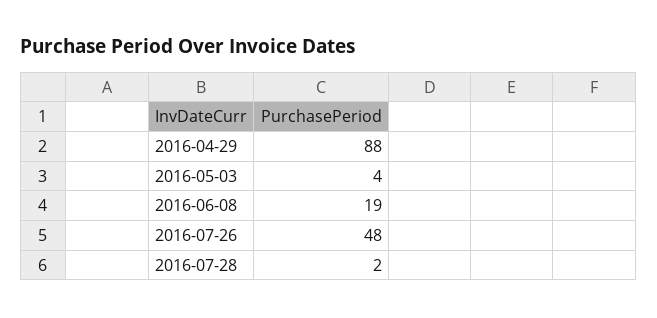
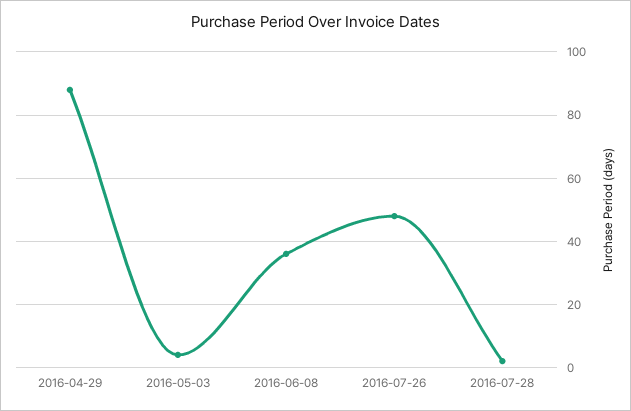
  {
    "2016-04-29": 88,
    "2016-05-03": 4,
-   "2016-06-08": 19,
+   "2016-06-08": 35,
    "2016-07-26": 48,
    "2016-07-28": 2
  }

